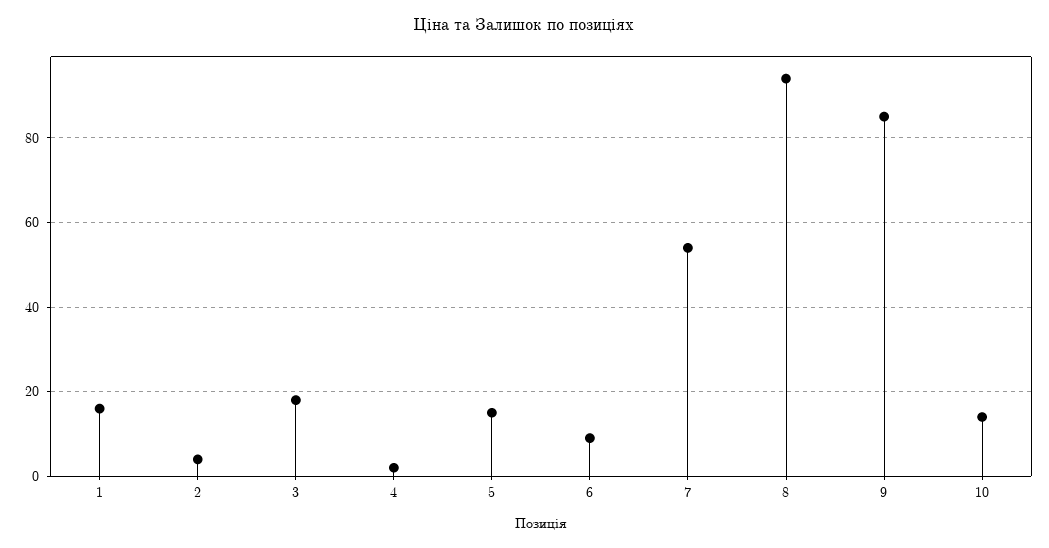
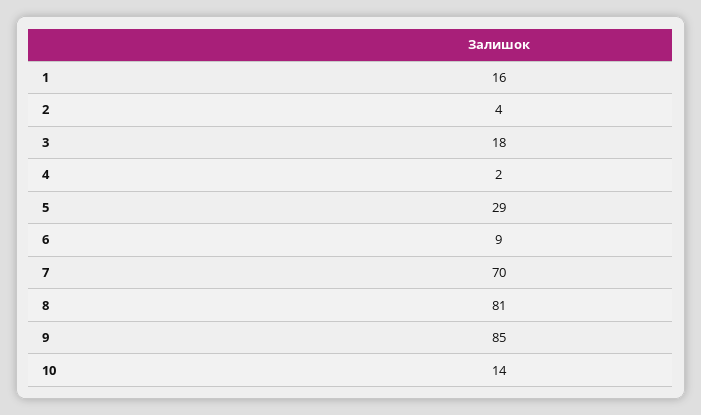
  {
    "1": 16,
    "2": 4,
    "3": 18,
    "4": 2,
-   "5": 15,
+   "5": 29,
    "6": 9,
-   "7": 55,
+   "7": 70,
-   "8": 95,
+   "8": 81,
    "9": 85,
    "10": 14
  }

